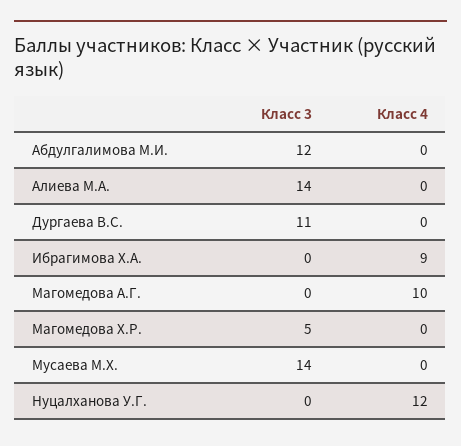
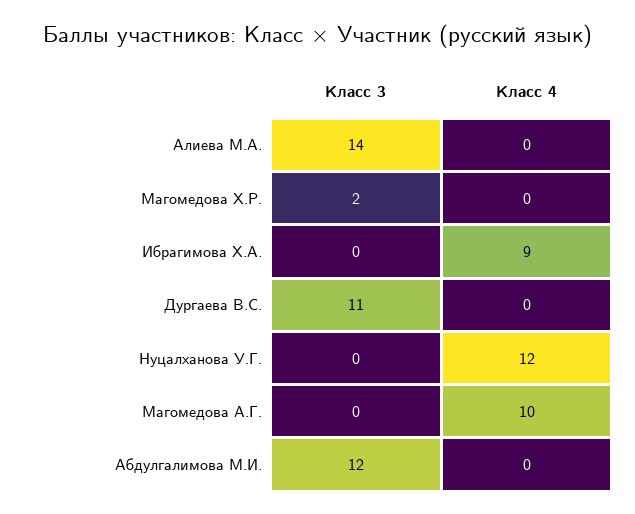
  {
    "Класс 3": {
      "Абдулгалимова М.И.": 12,
      "Алиева М.А.": 14,
      "Дургаева В.С.": 11,
      "Ибрагимова Х.А.": 0,
      "Магомедова А.Г.": 0,
-     "Магомедова Х.Р.": 5,
+     "Магомедова Х.Р.": 2,
-     "Мусаева М.Х.": 14,
      "Нуцалханова У.Г.": 0
    },
    "Класс 4": {
      "Абдулгалимова М.И.": 0,
      "Алиева М.А.": 0,
      "Дургаева В.С.": 0,
      "Ибрагимова Х.А.": 9,
      "Магомедова А.Г.": 10,
      "Магомедова Х.Р.": 0,
-     "Мусаева М.Х.": 0,
      "Нуцалханова У.Г.": 12
    }
  }

